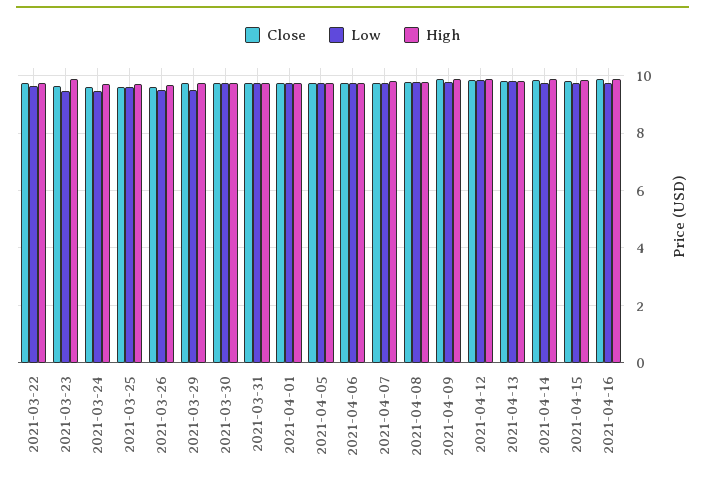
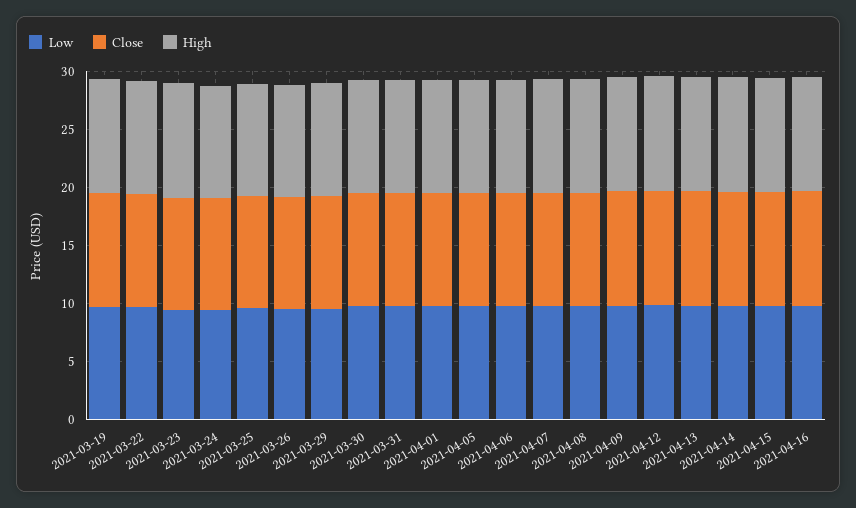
  {
    "Close": {
      "2021-03-22": 9.75,
      "2021-03-23": 9.75,
      "2021-03-24": 9.5,
      "2021-03-25": 9.5,
      "2021-03-26": 9.5,
      "2021-03-29": 9.75,
      "2021-03-30": 9.75,
      "2021-03-31": 9.75,
      "2021-04-01": 9.75,
      "2021-04-05": 9.75,
      "2021-04-06": 9.75,
      "2021-04-07": 9.75,
      "2021-04-08": 9.75,
      "2021-04-09": 10,
      "2021-04-12": 9.75,
      "2021-04-13": 9.75,
      "2021-04-14": 9.75,
      "2021-04-15": 9.75,
-     "2021-04-16": 10
+     "2021-04-16": 10,
+     "2021-03-19": 10
    },
    "Low": {
      "2021-03-22": 9.75,
      "2021-03-23": 9.5,
      "2021-03-24": 9.5,
      "2021-03-25": 9.5,
      "2021-03-26": 9.5,
      "2021-03-29": 9.5,
      "2021-03-30": 9.75,
      "2021-03-31": 9.75,
      "2021-04-01": 9.75,
      "2021-04-05": 9.75,
      "2021-04-06": 9.75,
      "2021-04-07": 9.75,
      "2021-04-08": 9.75,
      "2021-04-09": 9.75,
      "2021-04-12": 9.75,
      "2021-04-13": 9.75,
      "2021-04-14": 9.75,
      "2021-04-15": 9.75,
-     "2021-04-16": 9.75
+     "2021-04-16": 9.75,
+     "2021-03-19": 10
    },
    "High": {
      "2021-03-22": 9.75,
      "2021-03-23": 10,
      "2021-03-24": 9.75,
      "2021-03-25": 9.75,
      "2021-03-26": 9.75,
      "2021-03-29": 9.75,
      "2021-03-30": 9.75,
      "2021-03-31": 9.75,
      "2021-04-01": 9.75,
      "2021-04-05": 9.75,
      "2021-04-06": 9.75,
      "2021-04-07": 9.75,
      "2021-04-08": 9.75,
      "2021-04-09": 10,
      "2021-04-12": 9.75,
      "2021-04-13": 9.75,
      "2021-04-14": 9.75,
      "2021-04-15": 9.75,
-     "2021-04-16": 10
+     "2021-04-16": 10,
+     "2021-03-19": 10
    }
  }

